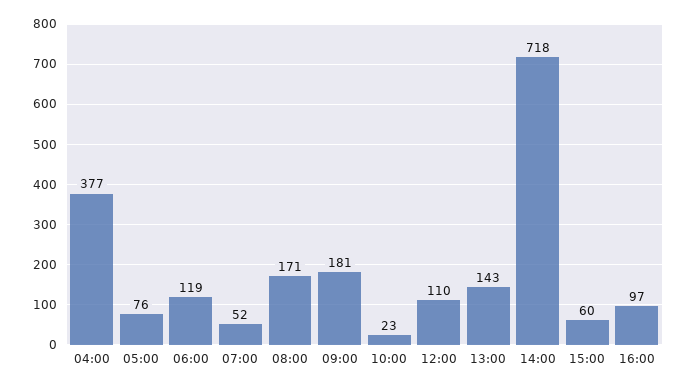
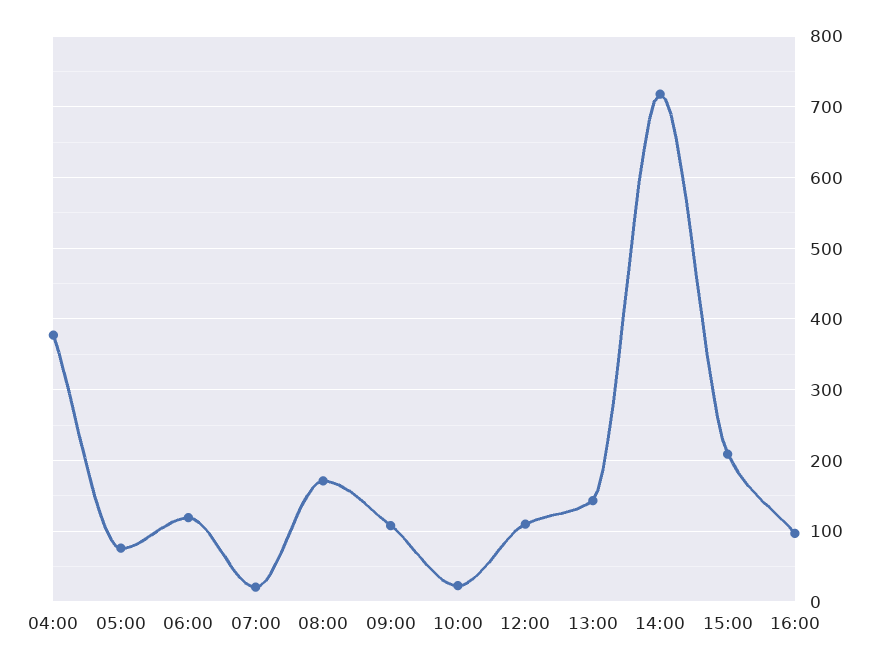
  {
    "04:00": 377,
    "05:00": 76,
    "06:00": 119,
-   "07:00": 52,
+   "07:00": 20,
    "08:00": 171,
-   "09:00": 181,
+   "09:00": 110,
    "10:00": 23,
    "12:00": 110,
    "13:00": 143,
    "14:00": 718,
-   "15:00": 60,
+   "15:00": 210,
    "16:00": 97
  }

